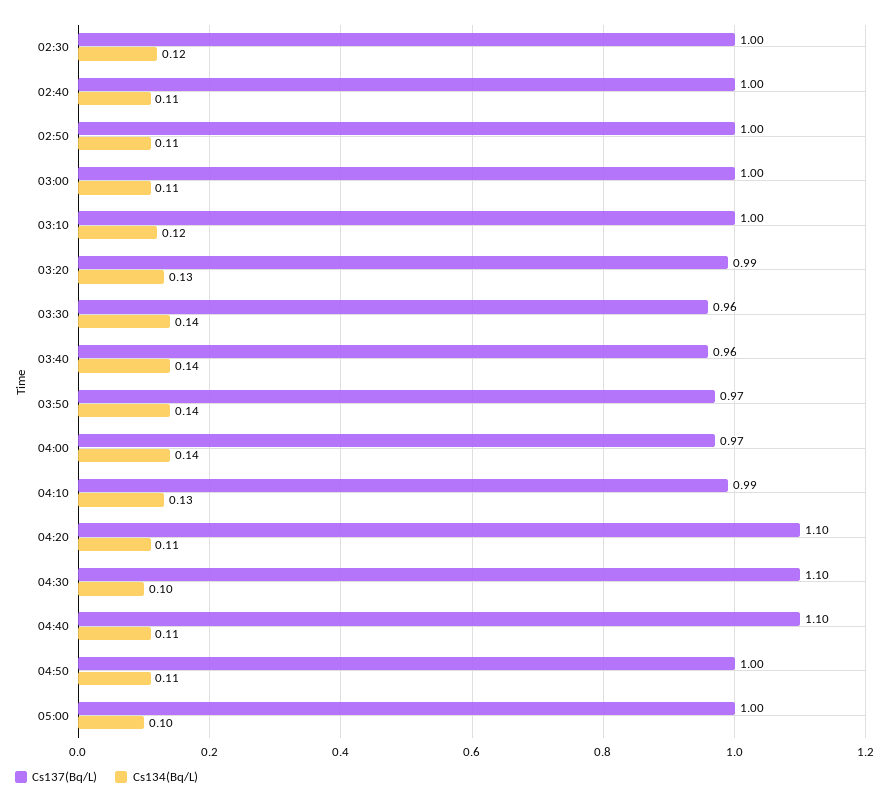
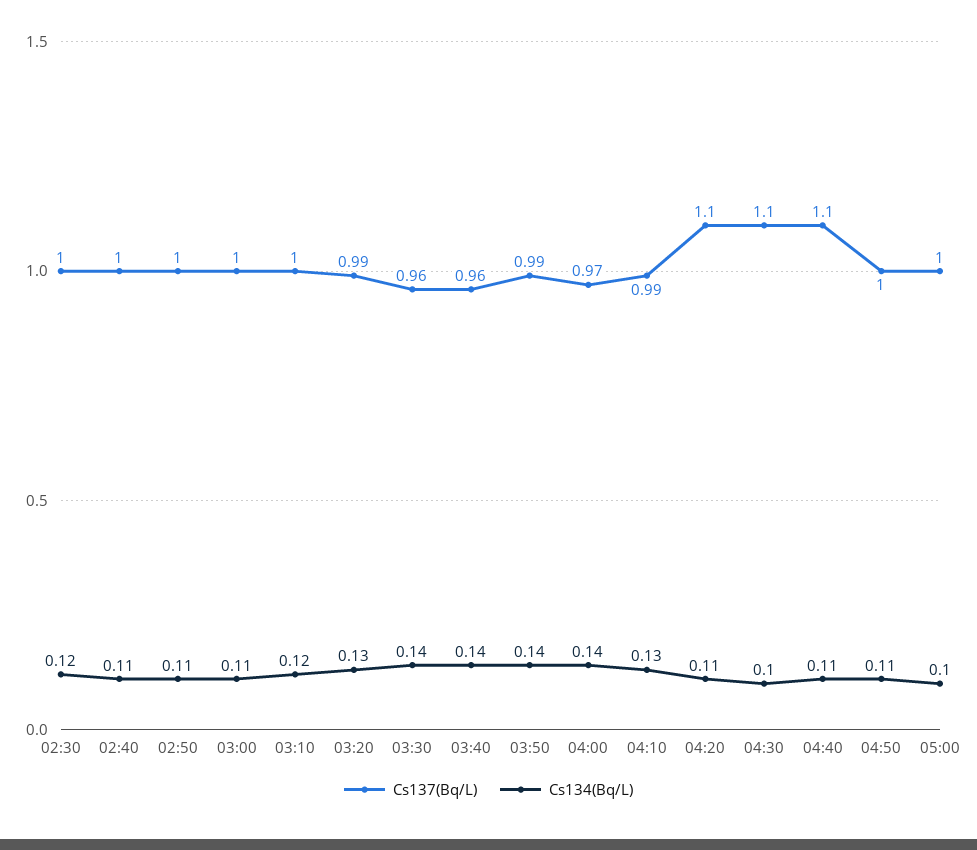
  {
    "Cs137(Bq/L)": {
      "02:30": 1,
      "02:40": 1,
      "02:50": 1,
      "03:00": 1,
      "03:10": 1,
      "03:20": 0.99,
      "03:30": 0.96,
      "03:40": 0.96,
-     "03:50": 0.97,
+     "03:50": 0.99,
      "04:00": 0.97,
      "04:10": 0.99,
      "04:20": 1.1,
      "04:30": 1.1,
      "04:40": 1.1,
      "04:50": 1,
      "05:00": 1
    },
    "Cs134(Bq/L)": {
      "02:30": 0.12,
      "02:40": 0.11,
      "02:50": 0.11,
      "03:00": 0.11,
      "03:10": 0.12,
      "03:20": 0.13,
      "03:30": 0.14,
      "03:40": 0.14,
      "03:50": 0.14,
      "04:00": 0.14,
      "04:10": 0.13,
      "04:20": 0.11,
      "04:30": 0.1,
      "04:40": 0.11,
      "04:50": 0.11,
      "05:00": 0.1
    }
  }

